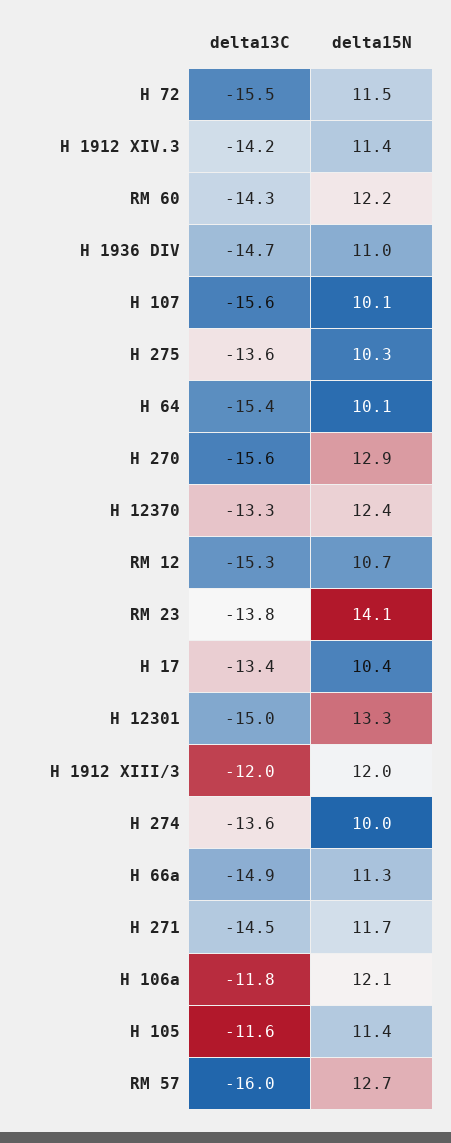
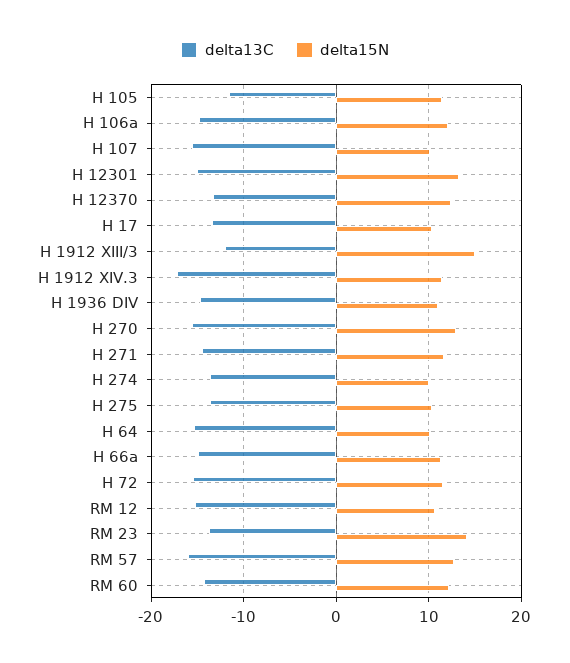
  {
    "delta13C": {
      "H 72": -15.5,
-     "H 1912 XIV.3": -14.2,
+     "H 1912 XIV.3": -17,
      "RM 60": -14.3,
      "H 1936 DIV": -14.7,
      "H 107": -15.6,
      "H 275": -13.6,
      "H 64": -15.4,
      "H 270": -15.6,
      "H 12370": -13.3,
      "RM 12": -15.3,
      "RM 23": -13.8,
      "H 17": -13.4,
      "H 12301": -15,
      "H 1912 XIII/3": -12,
      "H 274": -13.6,
      "H 66a": -14.9,
      "H 271": -14.5,
-     "H 106a": -11.8,
+     "H 106a": -15,
      "H 105": -11.6,
      "RM 57": -16
    },
    "delta15N": {
      "H 72": 11.5,
      "H 1912 XIV.3": 11.4,
      "RM 60": 12.2,
      "H 1936 DIV": 11,
      "H 107": 10.1,
      "H 275": 10.3,
      "H 64": 10.1,
      "H 270": 12.9,
      "H 12370": 12.4,
      "RM 12": 10.7,
      "RM 23": 14.1,
      "H 17": 10.4,
      "H 12301": 13.3,
-     "H 1912 XIII/3": 12,
+     "H 1912 XIII/3": 15,
      "H 274": 10,
      "H 66a": 11.3,
      "H 271": 11.7,
      "H 106a": 12.1,
      "H 105": 11.4,
      "RM 57": 12.7
    }
  }

